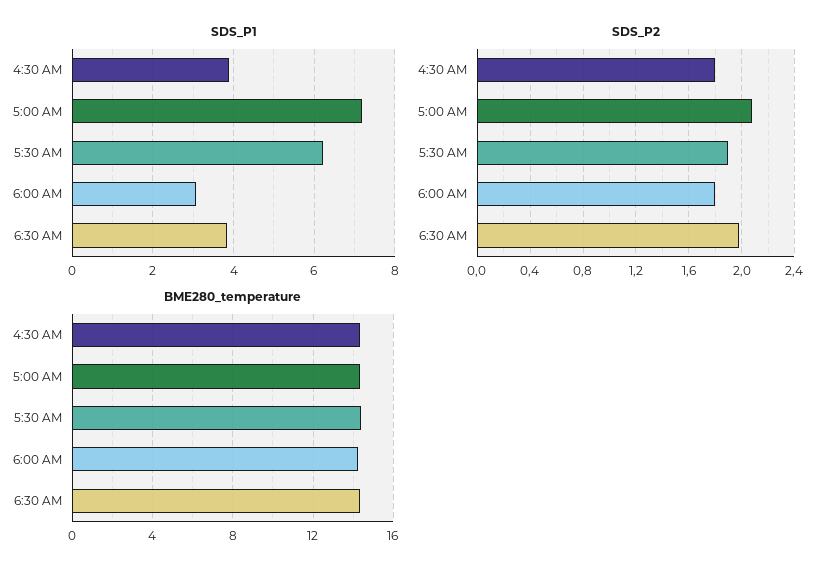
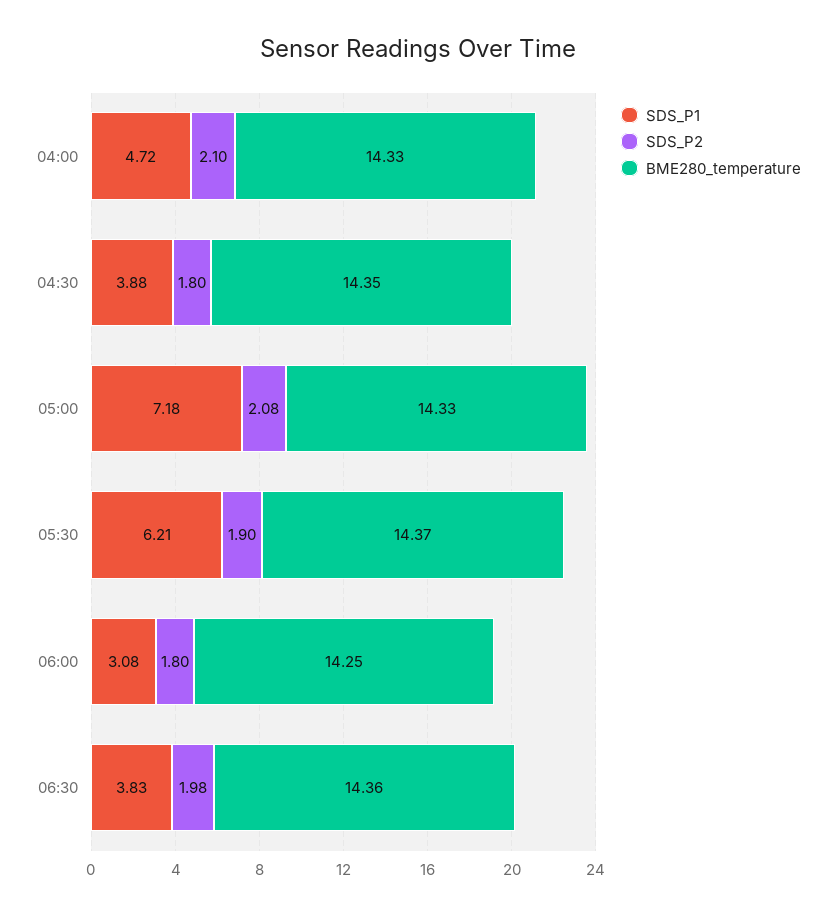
  {
    "SDS_P1": {
      "4:30 AM": 3.88,
      "5:00 AM": 7.18,
      "5:30 AM": 6.21,
      "6:00 AM": 3.08,
-     "6:30 AM": 3.83
+     "6:30 AM": 3.83,
+     "04:00": 4.72
    },
    "SDS_P2": {
      "4:30 AM": 1.8,
      "5:00 AM": 2.08,
      "5:30 AM": 1.9,
      "6:00 AM": 1.8,
-     "6:30 AM": 1.98
+     "6:30 AM": 1.98,
+     "04:00": 2.1
    },
    "BME280_temperature": {
      "4:30 AM": 14.35,
      "5:00 AM": 14.33,
      "5:30 AM": 14.37,
      "6:00 AM": 14.25,
-     "6:30 AM": 14.36
+     "6:30 AM": 14.36,
+     "04:00": 14.33
    }
  }

